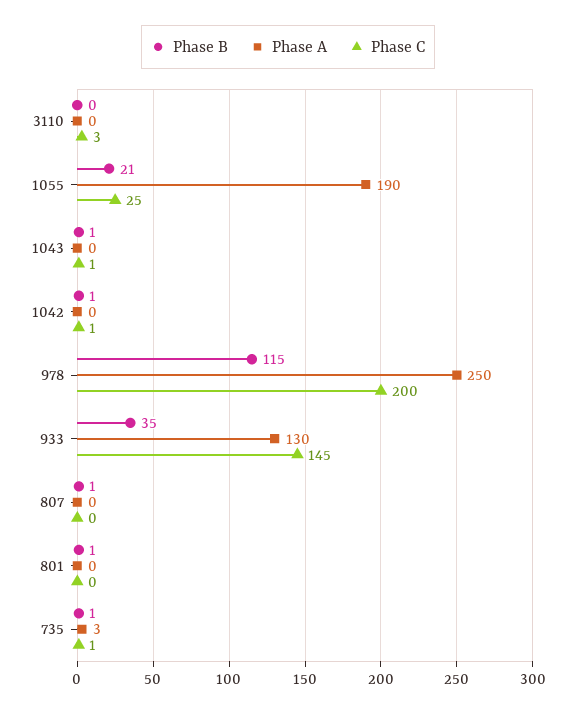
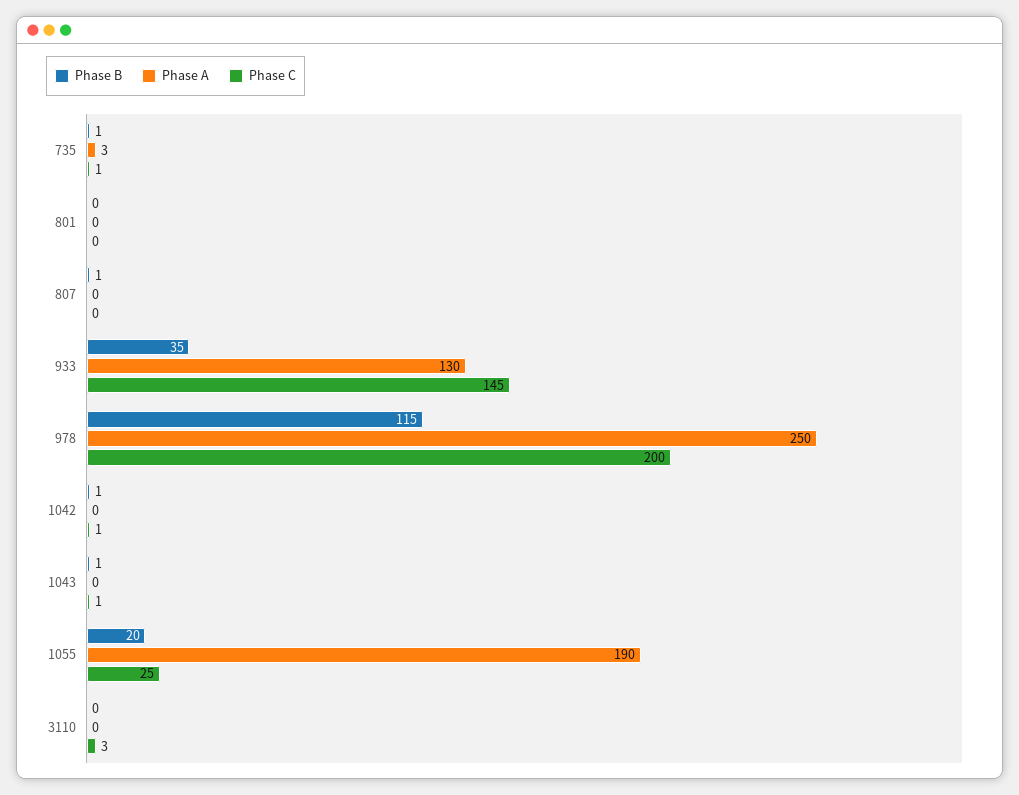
  {
    "Phase B": {
      "3110": 0,
-     "1055": 21,
+     "1055": 20,
      "1043": 1,
      "1042": 1,
      "978": 115,
      "933": 35,
      "807": 1,
-     "801": 1,
+     "801": 0,
      "735": 1
    },
    "Phase A": {
      "3110": 0,
      "1055": 190,
      "1043": 0,
      "1042": 0,
      "978": 250,
      "933": 130,
      "807": 0,
      "801": 0,
      "735": 3
    },
    "Phase C": {
      "3110": 3,
      "1055": 25,
      "1043": 1,
      "1042": 1,
      "978": 200,
      "933": 145,
      "807": 0,
      "801": 0,
      "735": 1
    }
  }

